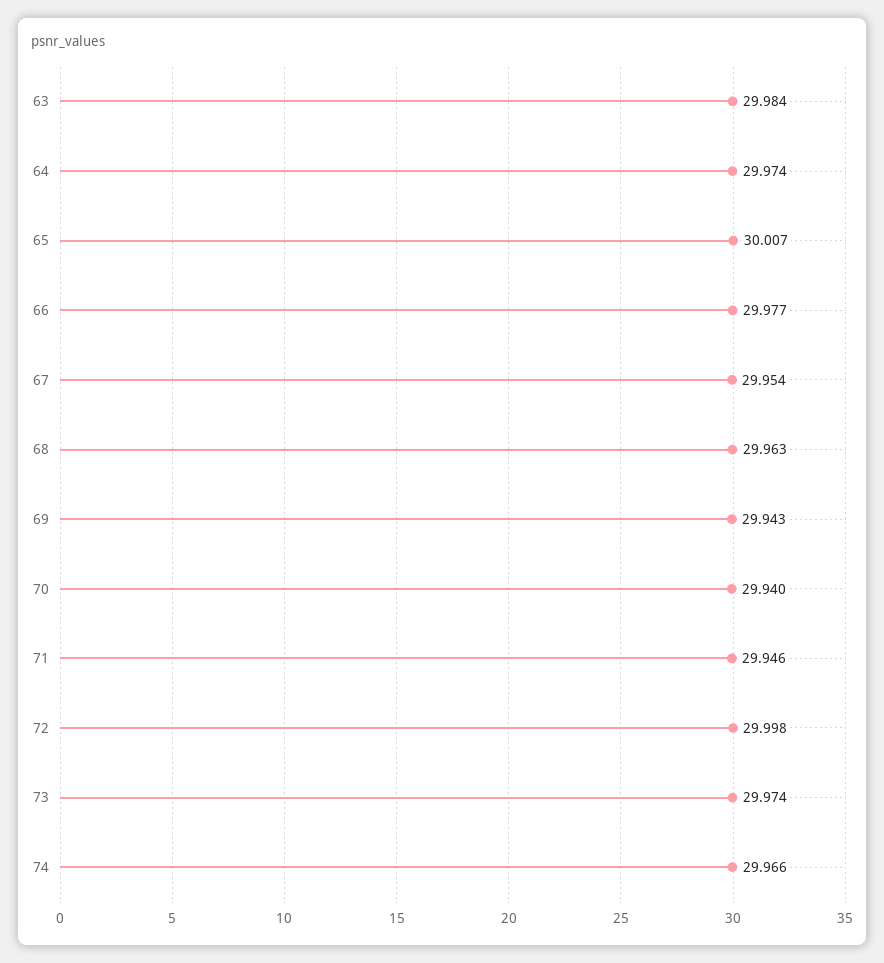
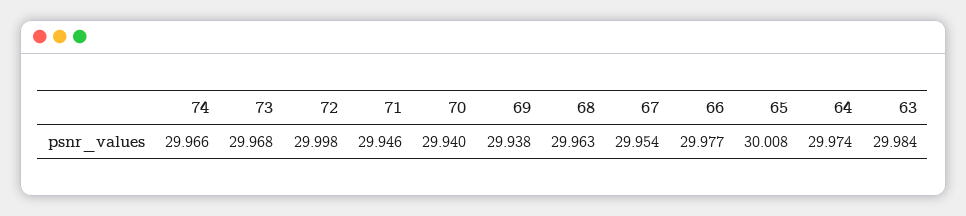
  {
    "63": 29.984,
    "64": 29.974,
-   "65": 30.007,
+   "65": 30.008,
    "66": 29.977,
    "67": 29.954,
    "68": 29.963,
-   "69": 29.943,
+   "69": 29.938,
    "70": 29.94,
    "71": 29.946,
    "72": 29.998,
-   "73": 29.974,
+   "73": 29.968,
    "74": 29.966
  }

